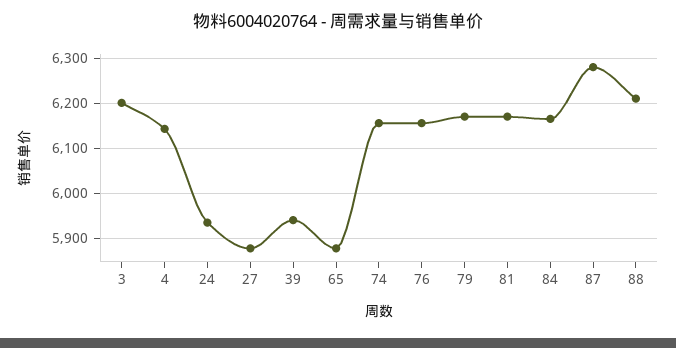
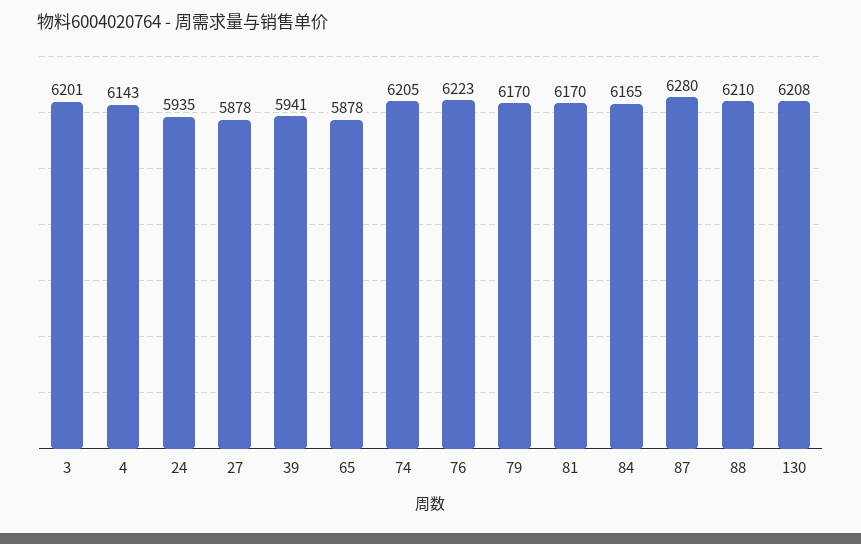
  {
    "3": 6201,
    "4": 6143,
    "24": 5935,
    "27": 5878,
    "39": 5941,
    "65": 5878,
-   "74": 6160,
+   "74": 6205,
-   "76": 6160,
+   "76": 6223,
    "79": 6170,
    "81": 6170,
    "84": 6165,
    "87": 6280,
-   "88": 6210
+   "88": 6210,
+   "130": 6208
  }

